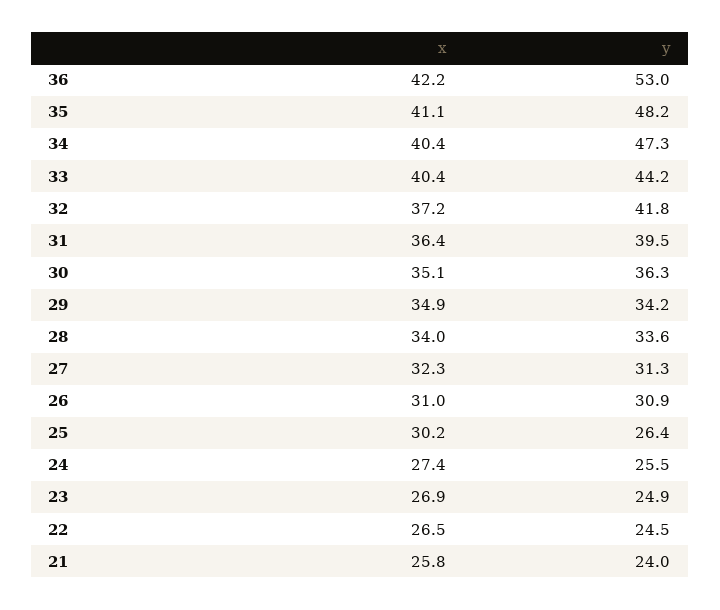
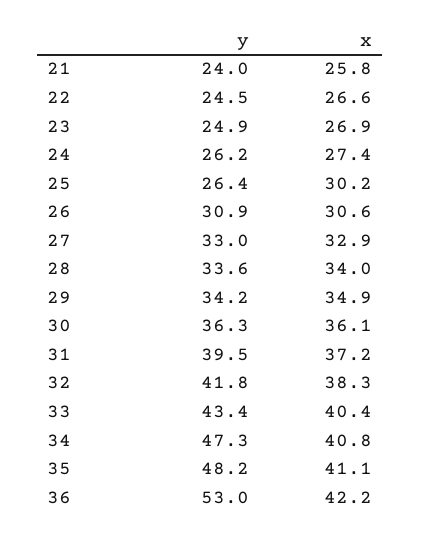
  {
    "x": {
      "36": 42.2,
      "35": 41.1,
-     "34": 40.4,
+     "34": 40.8,
      "33": 40.4,
-     "32": 37.2,
+     "32": 38.3,
-     "31": 36.4,
+     "31": 37.2,
-     "30": 35.1,
+     "30": 36.1,
      "29": 34.9,
      "28": 34,
-     "27": 32.3,
+     "27": 32.9,
-     "26": 31,
+     "26": 30.6,
      "25": 30.2,
      "24": 27.4,
      "23": 26.9,
-     "22": 26.5,
+     "22": 26.6,
      "21": 25.8
    },
    "y": {
      "36": 53,
      "35": 48.2,
      "34": 47.3,
-     "33": 44.2,
+     "33": 43.4,
      "32": 41.8,
      "31": 39.5,
      "30": 36.3,
      "29": 34.2,
      "28": 33.6,
-     "27": 31.3,
+     "27": 33,
      "26": 30.9,
      "25": 26.4,
-     "24": 25.5,
+     "24": 26.2,
      "23": 24.9,
      "22": 24.5,
      "21": 24
    }
  }

